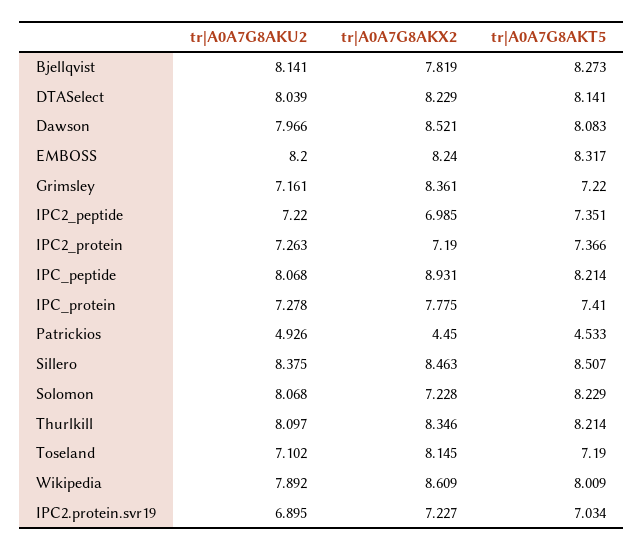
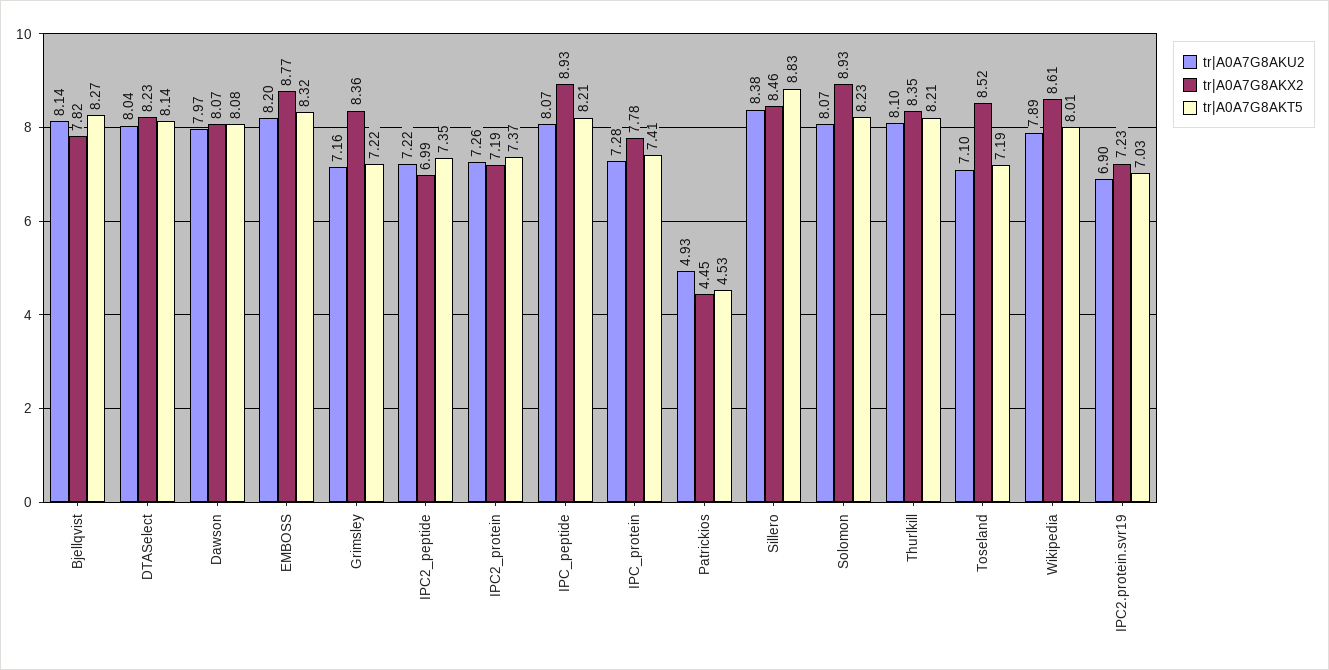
  {
    "tr|A0A7G8AKU2": {
      "Bjellqvist": 8.141,
      "DTASelect": 8.039,
      "Dawson": 7.966,
      "EMBOSS": 8.2,
      "Grimsley": 7.161,
      "IPC2_peptide": 7.22,
      "IPC2_protein": 7.263,
      "IPC_peptide": 8.068,
      "IPC_protein": 7.278,
      "Patrickios": 4.926,
      "Sillero": 8.375,
      "Solomon": 8.068,
      "Thurlkill": 8.097,
      "Toseland": 7.102,
      "Wikipedia": 7.892,
      "IPC2.protein.svr19": 6.895
    },
    "tr|A0A7G8AKX2": {
      "Bjellqvist": 7.819,
      "DTASelect": 8.229,
-     "Dawson": 8.521,
+     "Dawson": 8.07,
-     "EMBOSS": 8.24,
+     "EMBOSS": 8.77,
      "Grimsley": 8.361,
      "IPC2_peptide": 6.985,
      "IPC2_protein": 7.19,
      "IPC_peptide": 8.931,
      "IPC_protein": 7.775,
      "Patrickios": 4.45,
      "Sillero": 8.463,
-     "Solomon": 7.228,
+     "Solomon": 8.93,
      "Thurlkill": 8.346,
-     "Toseland": 8.145,
+     "Toseland": 8.52,
      "Wikipedia": 8.609,
      "IPC2.protein.svr19": 7.227
    },
    "tr|A0A7G8AKT5": {
      "Bjellqvist": 8.273,
      "DTASelect": 8.141,
      "Dawson": 8.083,
      "EMBOSS": 8.317,
      "Grimsley": 7.22,
      "IPC2_peptide": 7.351,
      "IPC2_protein": 7.366,
      "IPC_peptide": 8.214,
      "IPC_protein": 7.41,
      "Patrickios": 4.533,
-     "Sillero": 8.507,
+     "Sillero": 8.83,
      "Solomon": 8.229,
      "Thurlkill": 8.214,
      "Toseland": 7.19,
      "Wikipedia": 8.009,
      "IPC2.protein.svr19": 7.034
    }
  }

